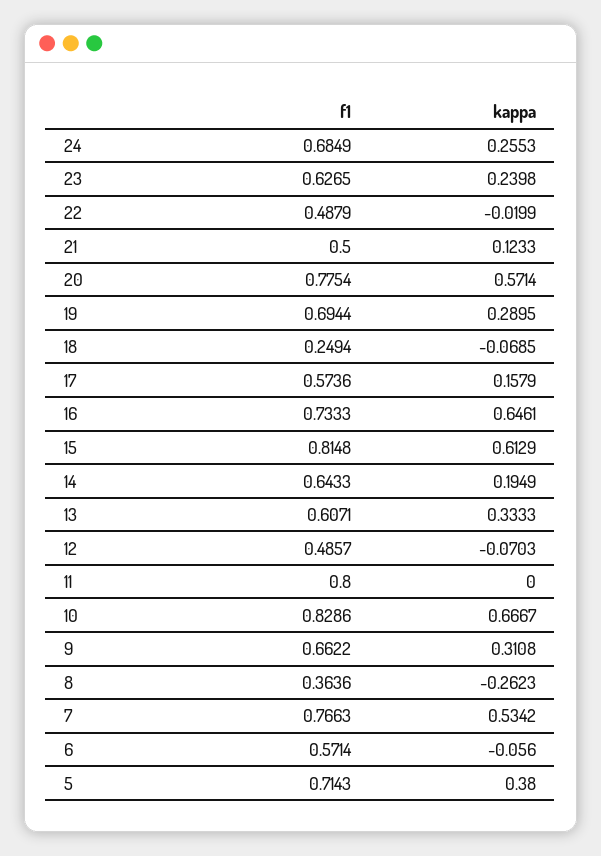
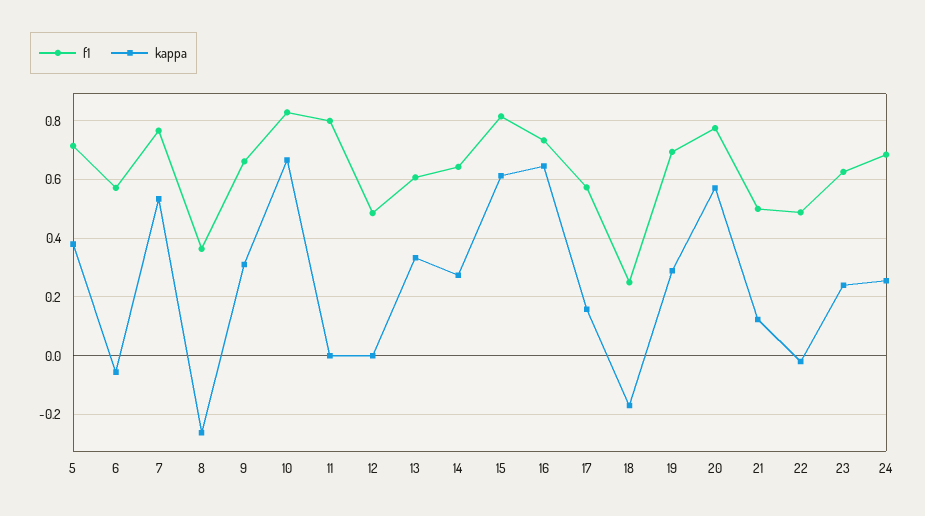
  {
    "f1": {
      "24": 0.6849,
      "23": 0.6265,
      "22": 0.4879,
      "21": 0.5,
      "20": 0.7754,
      "19": 0.6944,
      "18": 0.2494,
      "17": 0.5736,
      "16": 0.7333,
      "15": 0.8148,
      "14": 0.6433,
      "13": 0.6071,
      "12": 0.4857,
      "11": 0.8,
      "10": 0.8286,
      "9": 0.6622,
      "8": 0.3636,
      "7": 0.7663,
      "6": 0.5714,
      "5": 0.7143
    },
    "kappa": {
      "24": 0.2553,
      "23": 0.2398,
      "22": -0.0199,
      "21": 0.1233,
      "20": 0.5714,
      "19": 0.2895,
-     "18": -0.0685,
+     "18": -0.175,
      "17": 0.1579,
      "16": 0.6461,
      "15": 0.6129,
-     "14": 0.1949,
+     "14": 0.275,
      "13": 0.3333,
-     "12": -0.0703,
+     "12": 0,
      "11": 0,
      "10": 0.6667,
      "9": 0.3108,
      "8": -0.2623,
      "7": 0.5342,
      "6": -0.056,
      "5": 0.38
    }
  }

